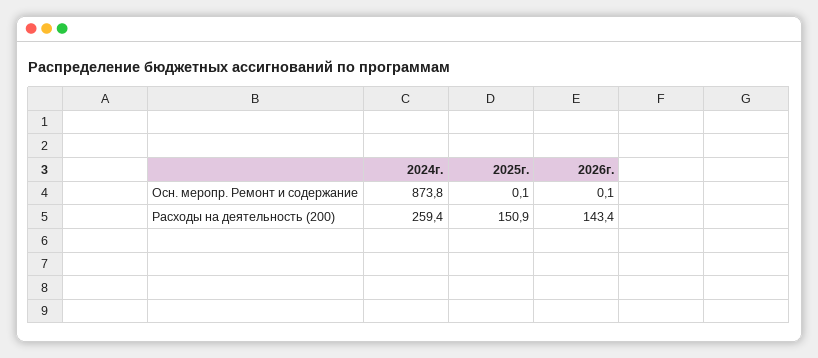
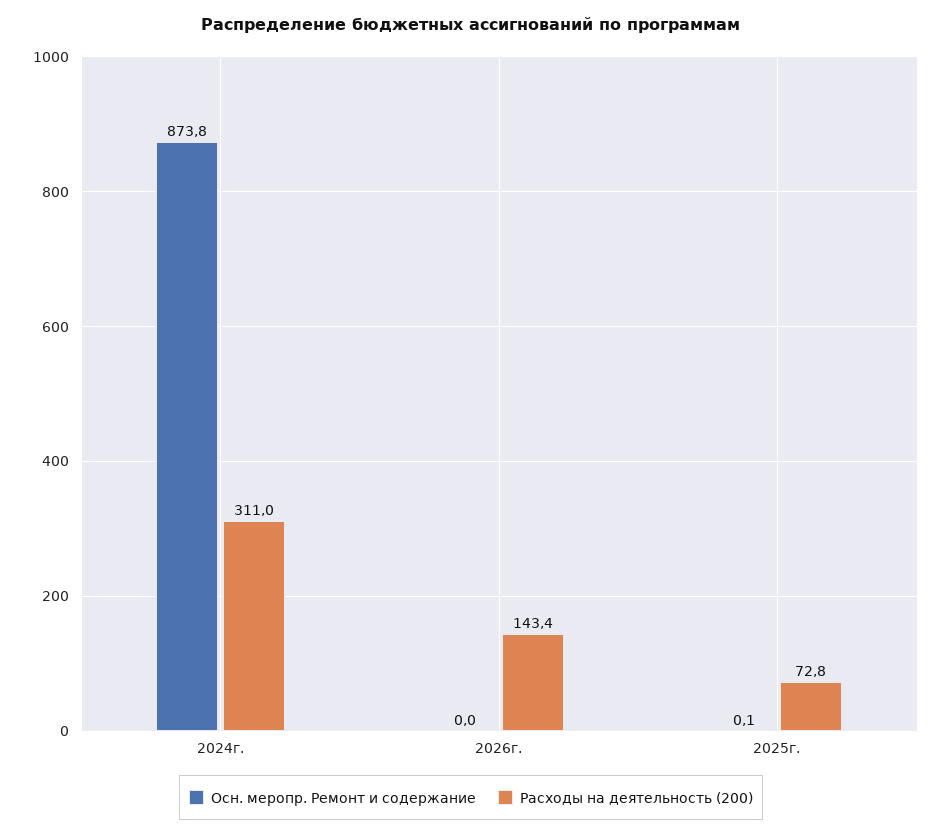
  {
    "Осн. меропр. Ремонт и содержание": {
      "2024г.": 873.8,
      "2025г.": 0.1,
-     "2026г.": 0.1
+     "2026г.": 0
    },
    "Расходы на деятельность (200)": {
-     "2024г.": 259.4,
+     "2024г.": 311,
-     "2025г.": 150.9,
+     "2025г.": 72.8,
      "2026г.": 143.4
    }
  }

